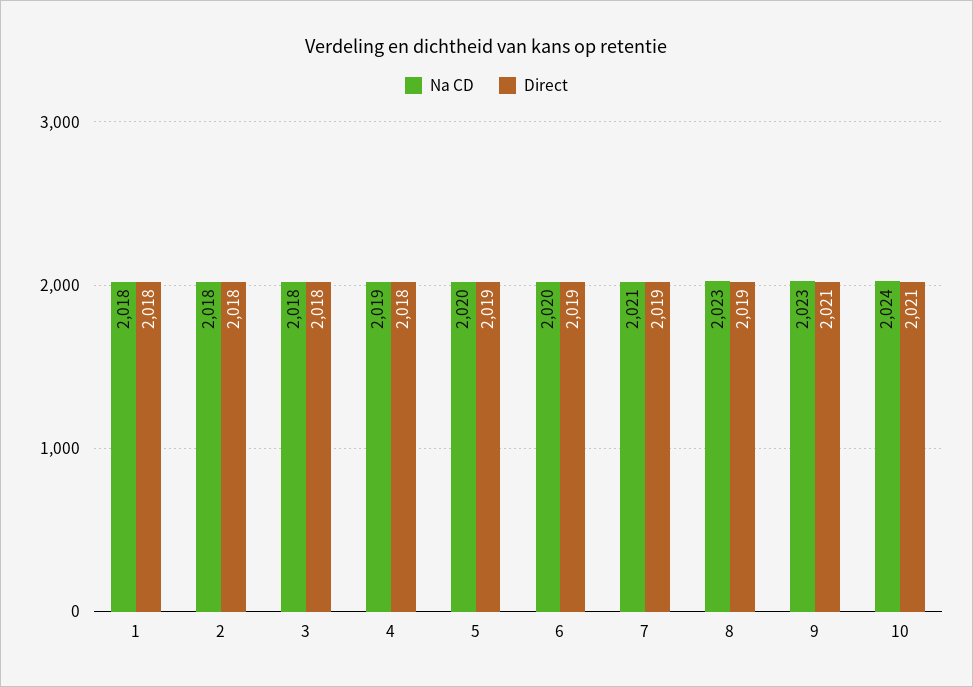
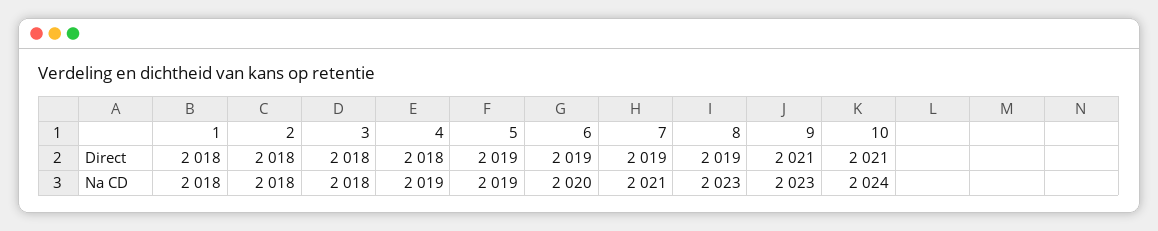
  {
    "Na CD": {
      "1": 2018,
      "2": 2018,
      "3": 2018,
      "4": 2019,
-     "5": 2020,
+     "5": 2019,
      "6": 2020,
      "7": 2021,
      "8": 2023,
      "9": 2023,
      "10": 2024
    },
    "Direct": {
      "1": 2018,
      "2": 2018,
      "3": 2018,
      "4": 2018,
      "5": 2019,
      "6": 2019,
      "7": 2019,
      "8": 2019,
      "9": 2021,
      "10": 2021
    }
  }

